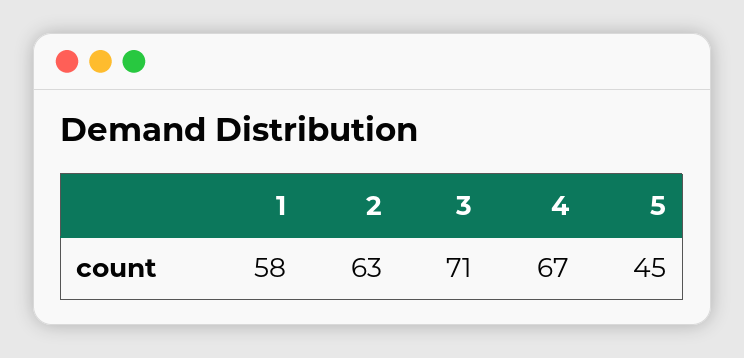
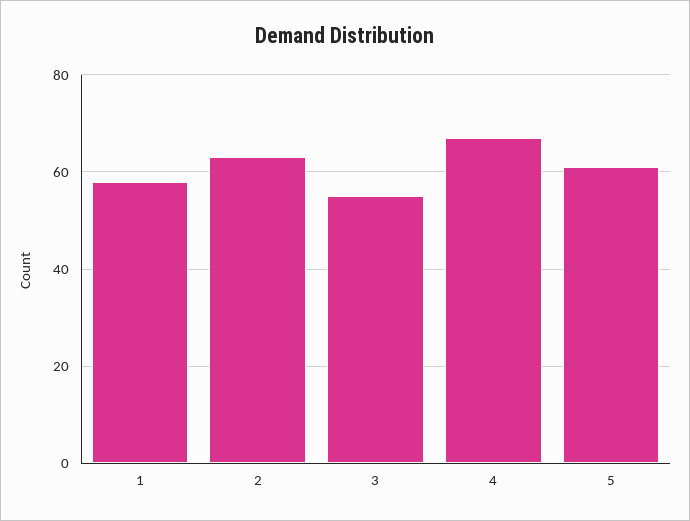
  {
    "1": 58,
    "2": 63,
-   "3": 71,
+   "3": 55,
    "4": 67,
-   "5": 45
+   "5": 60
  }

